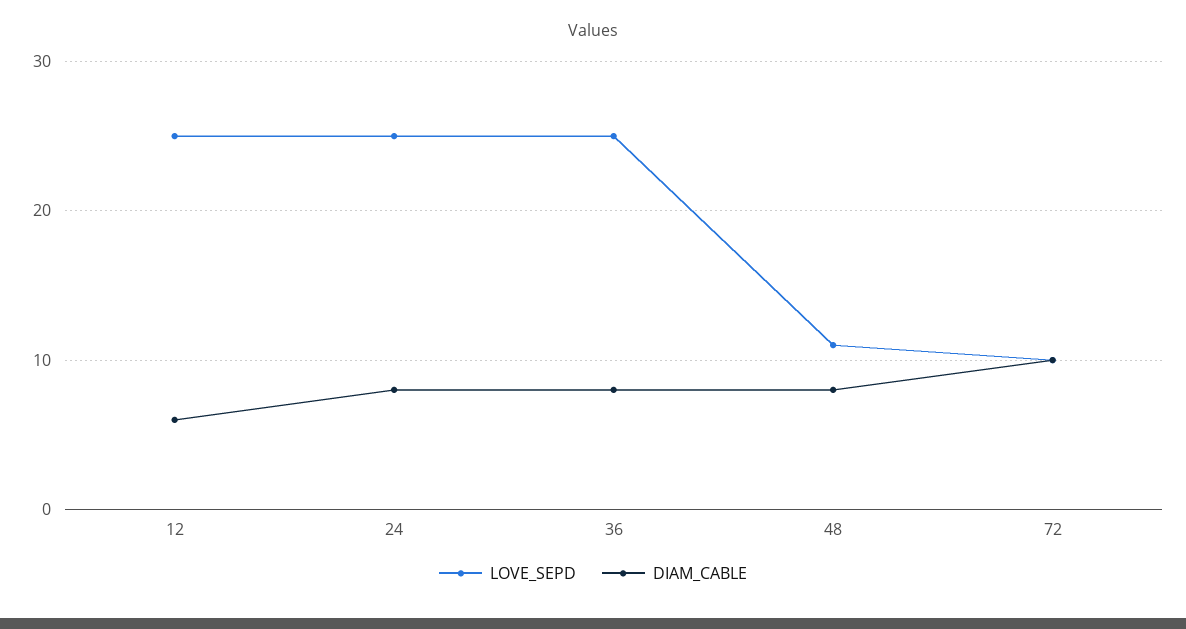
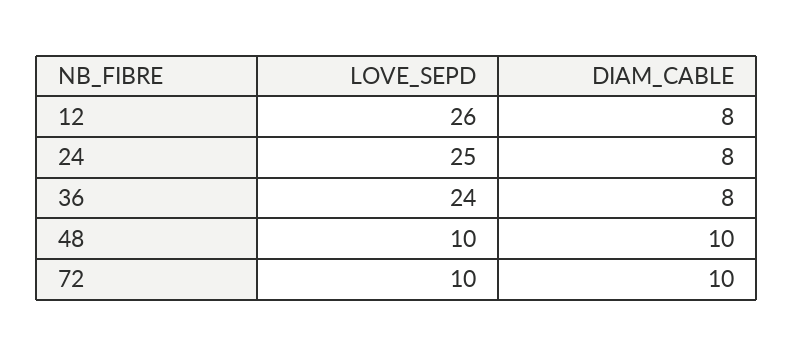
  {
    "LOVE_SEPD": {
-     "12": 25,
+     "12": 26,
      "24": 25,
-     "36": 25,
+     "36": 24,
-     "48": 11,
+     "48": 10,
      "72": 10
    },
    "DIAM_CABLE": {
-     "12": 6,
+     "12": 8,
      "24": 8,
      "36": 8,
-     "48": 8,
+     "48": 10,
      "72": 10
    }
  }

